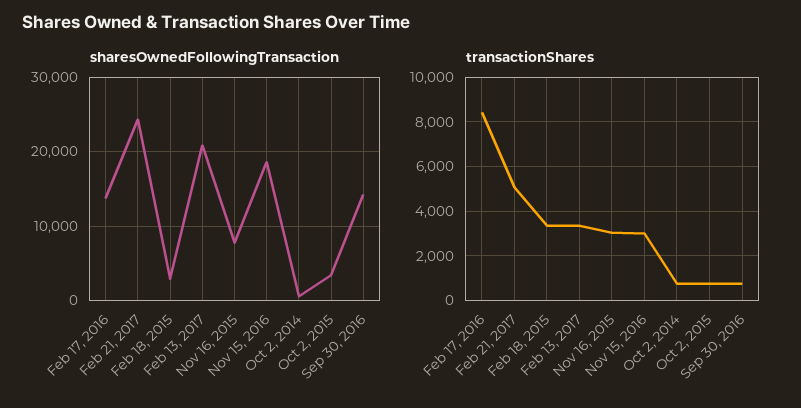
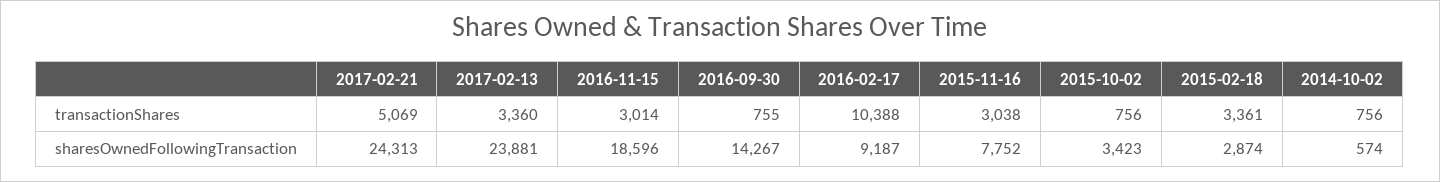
  {
    "sharesOwnedFollowingTransaction": {
-     "Feb 17, 2016": 14000,
+     "Feb 17, 2016": 9187,
      "Feb 21, 2017": 24313,
      "Feb 18, 2015": 2874,
-     "Feb 13, 2017": 21000,
+     "Feb 13, 2017": 23881,
      "Nov 16, 2015": 7752,
      "Nov 15, 2016": 18596,
      "Oct 2, 2014": 574,
      "Oct 2, 2015": 3423,
      "Sep 30, 2016": 14267
    },
    "transactionShares": {
-     "Feb 17, 2016": 8500,
+     "Feb 17, 2016": 10388,
      "Feb 21, 2017": 5069,
      "Feb 18, 2015": 3361,
      "Feb 13, 2017": 3360,
      "Nov 16, 2015": 3038,
      "Nov 15, 2016": 3014,
      "Oct 2, 2014": 756,
      "Oct 2, 2015": 756,
      "Sep 30, 2016": 755
    }
  }

